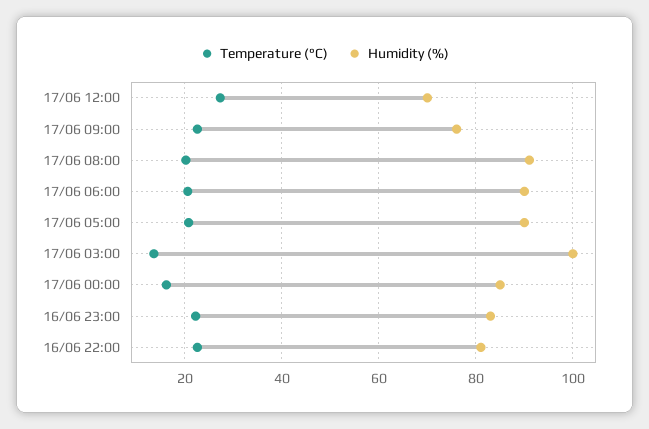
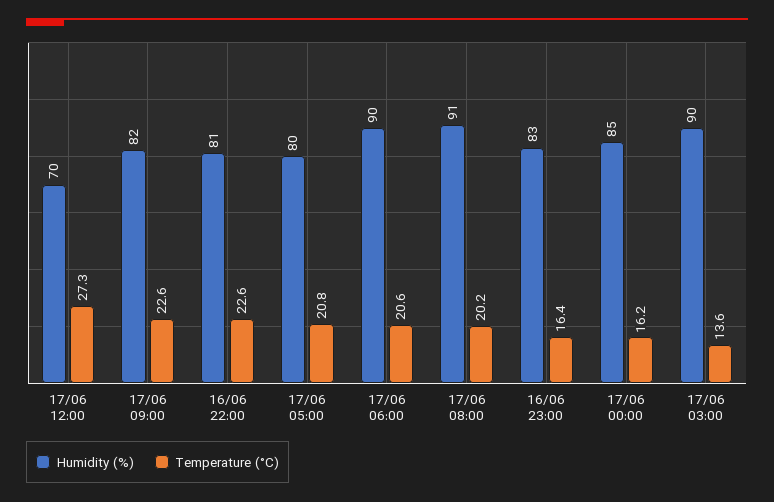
  {
    "Temperature (°C)": {
      "17/06 12:00": 27.3,
      "17/06 09:00": 22.6,
      "17/06 08:00": 20.2,
      "17/06 06:00": 20.6,
      "17/06 05:00": 20.8,
      "17/06 03:00": 13.6,
      "17/06 00:00": 16.2,
-     "16/06 23:00": 22,
+     "16/06 23:00": 16.4,
      "16/06 22:00": 22.6
    },
    "Humidity (%)": {
      "17/06 12:00": 70,
-     "17/06 09:00": 76,
+     "17/06 09:00": 82,
      "17/06 08:00": 91,
      "17/06 06:00": 90,
-     "17/06 05:00": 90,
+     "17/06 05:00": 80,
-     "17/06 03:00": 100,
+     "17/06 03:00": 90,
      "17/06 00:00": 85,
      "16/06 23:00": 83,
      "16/06 22:00": 81
    }
  }

